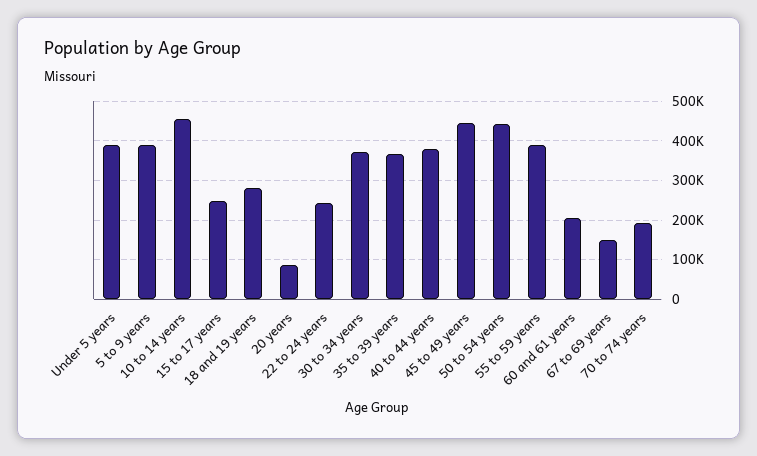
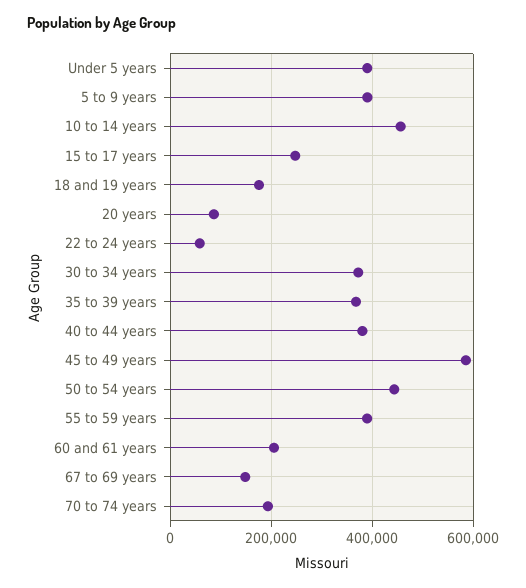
  {
    "Under 5 years": 400000,
    "5 to 9 years": 400000,
    "10 to 14 years": 460000,
    "15 to 17 years": 240000,
-   "18 and 19 years": 280000,
+   "18 and 19 years": 180000,
    "20 years": 80000,
-   "22 to 24 years": 240000,
+   "22 to 24 years": 60000,
    "30 to 34 years": 380000,
    "35 to 39 years": 360000,
    "40 to 44 years": 380000,
-   "45 to 49 years": 440000,
+   "45 to 49 years": 580000,
    "50 to 54 years": 440000,
    "55 to 59 years": 380000,
    "60 and 61 years": 200000,
    "67 to 69 years": 140000,
    "70 to 74 years": 200000
  }

